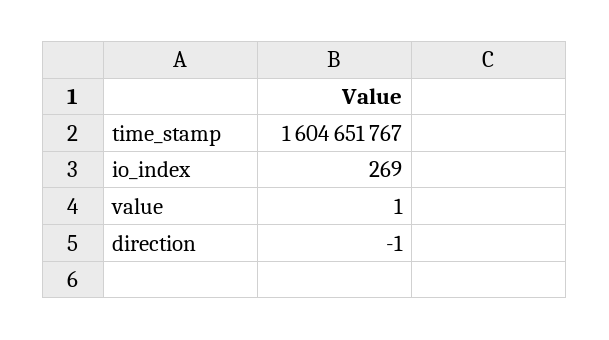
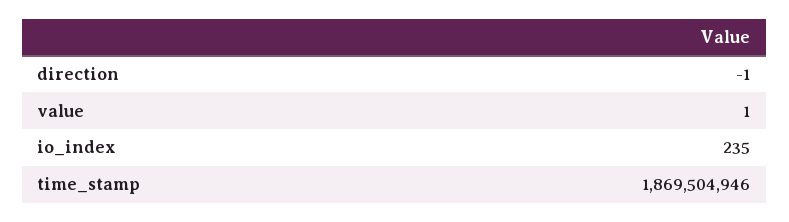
  {
-   "time_stamp": 1604651767,
+   "time_stamp": 1869504946,
-   "io_index": 269,
+   "io_index": 235,
    "value": 1,
    "direction": -1
  }

